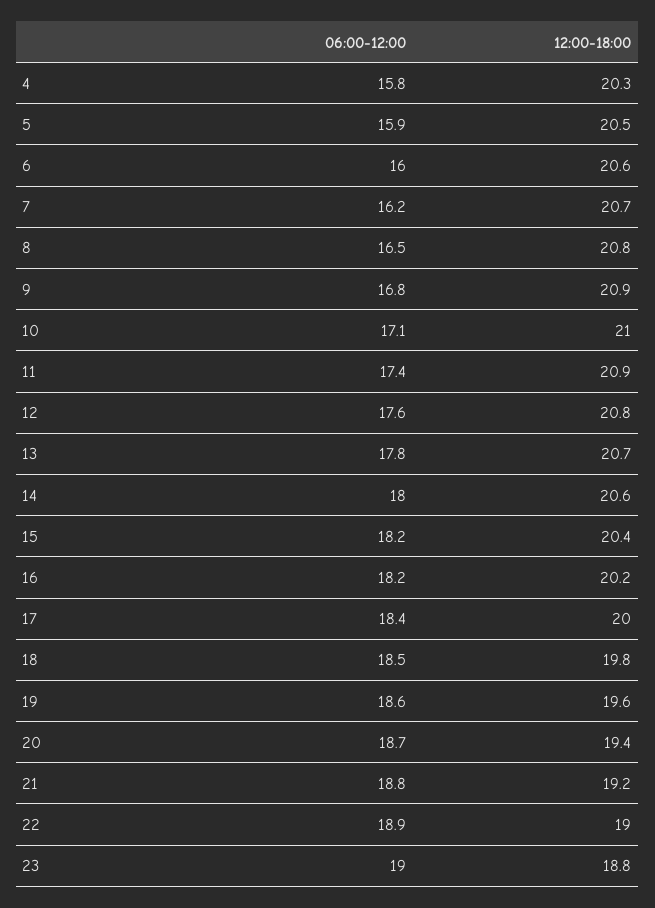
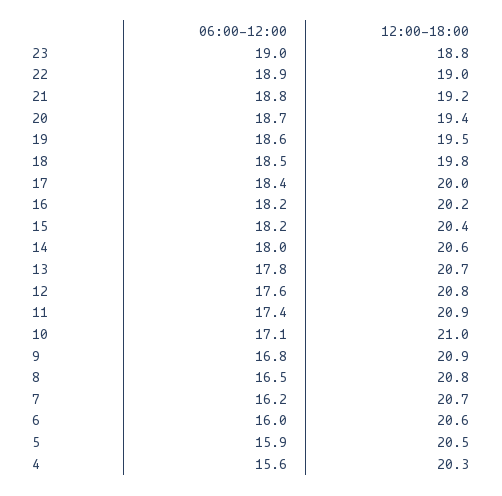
  {
    "06:00-12:00": {
-     "4": 15.8,
+     "4": 15.6,
      "5": 15.9,
      "6": 16,
      "7": 16.2,
      "8": 16.5,
      "9": 16.8,
      "10": 17.1,
      "11": 17.4,
      "12": 17.6,
      "13": 17.8,
      "14": 18,
      "15": 18.2,
      "16": 18.2,
      "17": 18.4,
      "18": 18.5,
      "19": 18.6,
      "20": 18.7,
      "21": 18.8,
      "22": 18.9,
      "23": 19
    },
    "12:00-18:00": {
      "4": 20.3,
      "5": 20.5,
      "6": 20.6,
      "7": 20.7,
      "8": 20.8,
      "9": 20.9,
      "10": 21,
      "11": 20.9,
      "12": 20.8,
      "13": 20.7,
      "14": 20.6,
      "15": 20.4,
      "16": 20.2,
      "17": 20,
      "18": 19.8,
-     "19": 19.6,
+     "19": 19.5,
      "20": 19.4,
      "21": 19.2,
      "22": 19,
      "23": 18.8
    }
  }

